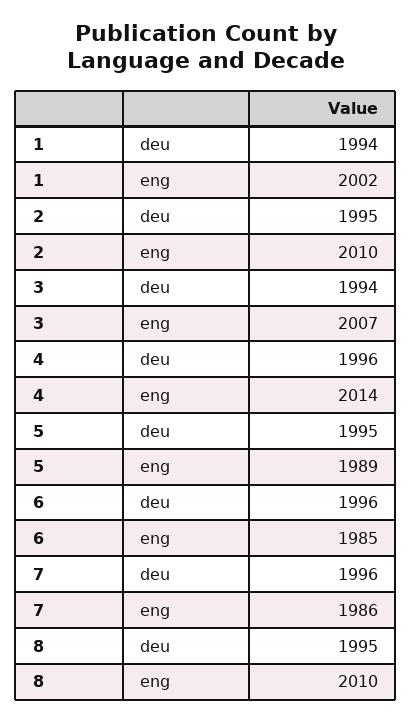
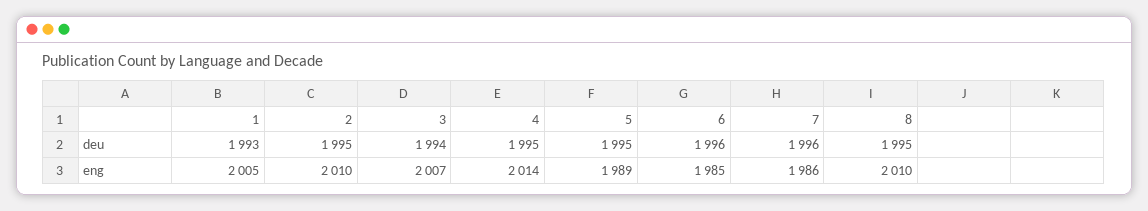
  {
    "1": {
-     "deu": 1994,
+     "deu": 1993,
-     "eng": 2002
+     "eng": 2005
    },
    "2": {
      "deu": 1995,
      "eng": 2010
    },
    "3": {
      "deu": 1994,
      "eng": 2007
    },
    "4": {
-     "deu": 1996,
+     "deu": 1995,
      "eng": 2014
    },
    "5": {
      "deu": 1995,
      "eng": 1989
    },
    "6": {
      "deu": 1996,
      "eng": 1985
    },
    "7": {
      "deu": 1996,
      "eng": 1986
    },
    "8": {
      "deu": 1995,
      "eng": 2010
    }
  }

